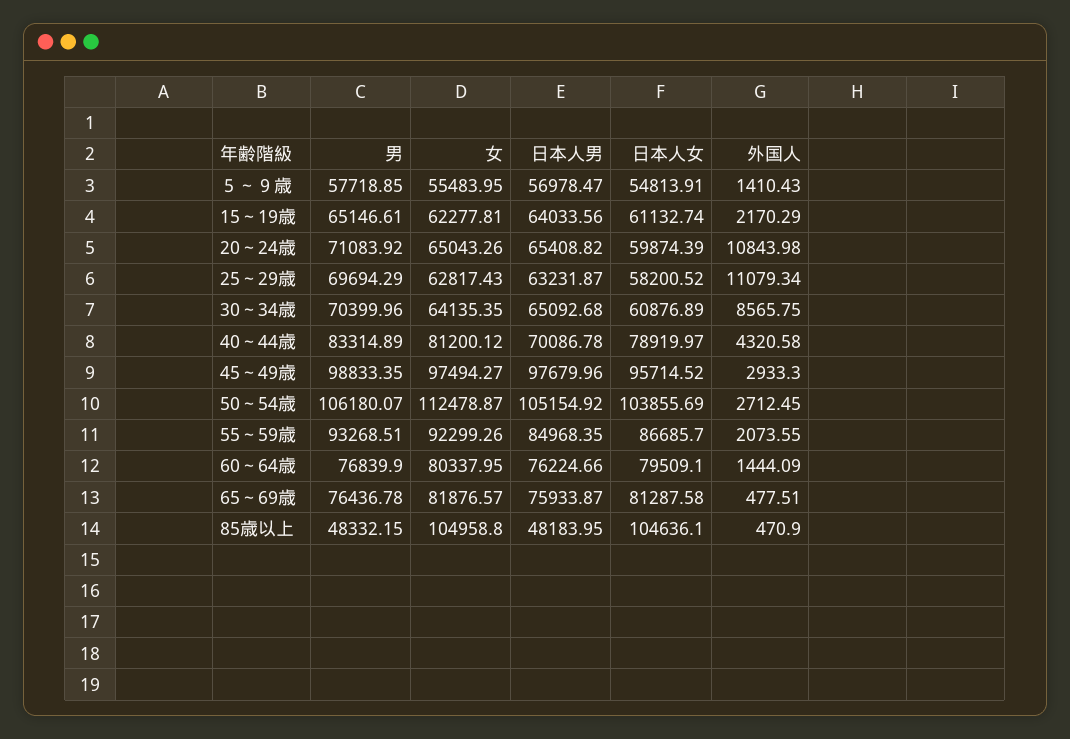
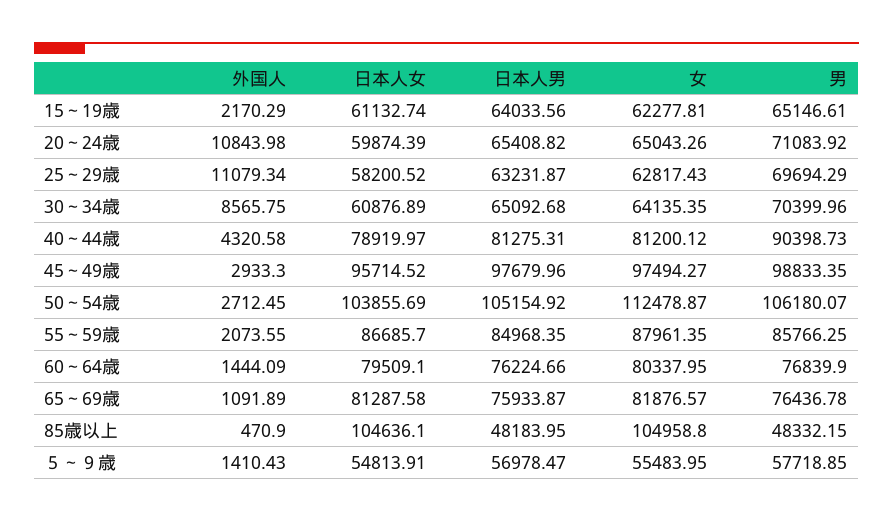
  {
    "男": {
      "５～９歳": 57718.85,
      "15～19歳": 65146.61,
      "20～24歳": 71083.92,
      "25～29歳": 69694.29,
      "30～34歳": 70399.96,
-     "40～44歳": 83314.89,
+     "40～44歳": 90398.73,
      "45～49歳": 98833.35,
      "50～54歳": 106180.07,
-     "55～59歳": 93268.51,
+     "55～59歳": 85766.25,
      "60～64歳": 76839.9,
      "65～69歳": 76436.78,
      "85歳以上": 48332.15
    },
    "女": {
      "５～９歳": 55483.95,
      "15～19歳": 62277.81,
      "20～24歳": 65043.26,
      "25～29歳": 62817.43,
      "30～34歳": 64135.35,
      "40～44歳": 81200.12,
      "45～49歳": 97494.27,
      "50～54歳": 112478.87,
-     "55～59歳": 92299.26,
+     "55～59歳": 87961.35,
      "60～64歳": 80337.95,
      "65～69歳": 81876.57,
      "85歳以上": 104958.8
    },
    "日本人男": {
      "５～９歳": 56978.47,
      "15～19歳": 64033.56,
      "20～24歳": 65408.82,
      "25～29歳": 63231.87,
      "30～34歳": 65092.68,
-     "40～44歳": 70086.78,
+     "40～44歳": 81275.31,
      "45～49歳": 97679.96,
      "50～54歳": 105154.92,
      "55～59歳": 84968.35,
      "60～64歳": 76224.66,
      "65～69歳": 75933.87,
      "85歳以上": 48183.95
    },
    "日本人女": {
      "５～９歳": 54813.91,
      "15～19歳": 61132.74,
      "20～24歳": 59874.39,
      "25～29歳": 58200.52,
      "30～34歳": 60876.89,
      "40～44歳": 78919.97,
      "45～49歳": 95714.52,
      "50～54歳": 103855.69,
      "55～59歳": 86685.7,
      "60～64歳": 79509.1,
      "65～69歳": 81287.58,
      "85歳以上": 104636.1
    },
    "外国人": {
      "５～９歳": 1410.43,
      "15～19歳": 2170.29,
      "20～24歳": 10843.98,
      "25～29歳": 11079.34,
      "30～34歳": 8565.75,
      "40～44歳": 4320.58,
      "45～49歳": 2933.3,
      "50～54歳": 2712.45,
      "55～59歳": 2073.55,
      "60～64歳": 1444.09,
-     "65～69歳": 477.51,
+     "65～69歳": 1091.89,
      "85歳以上": 470.9
    }
  }

